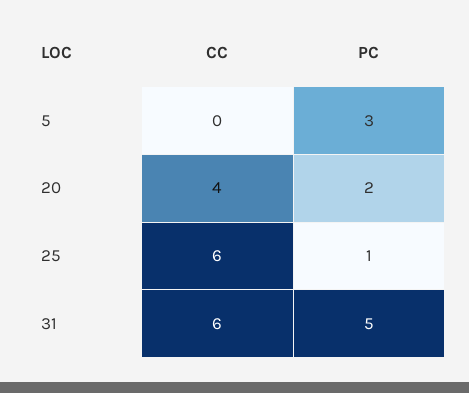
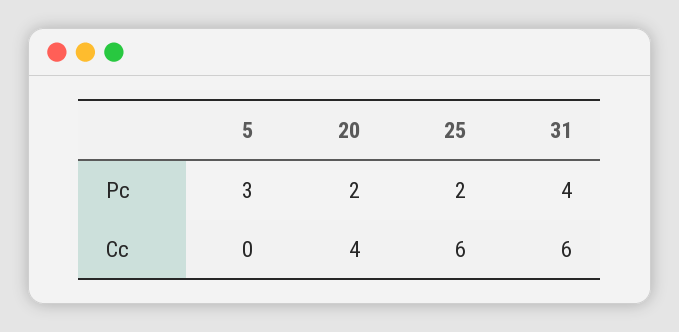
  {
    "CC": {
      "5": 0,
      "20": 4,
      "25": 6,
      "31": 6
    },
    "PC": {
      "5": 3,
      "20": 2,
-     "25": 1,
+     "25": 2,
-     "31": 5
+     "31": 4
    }
  }

